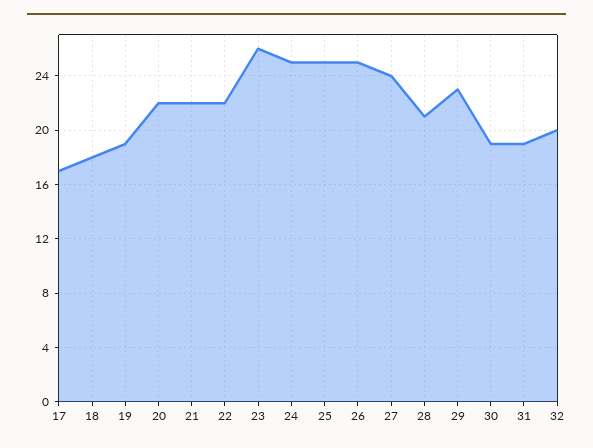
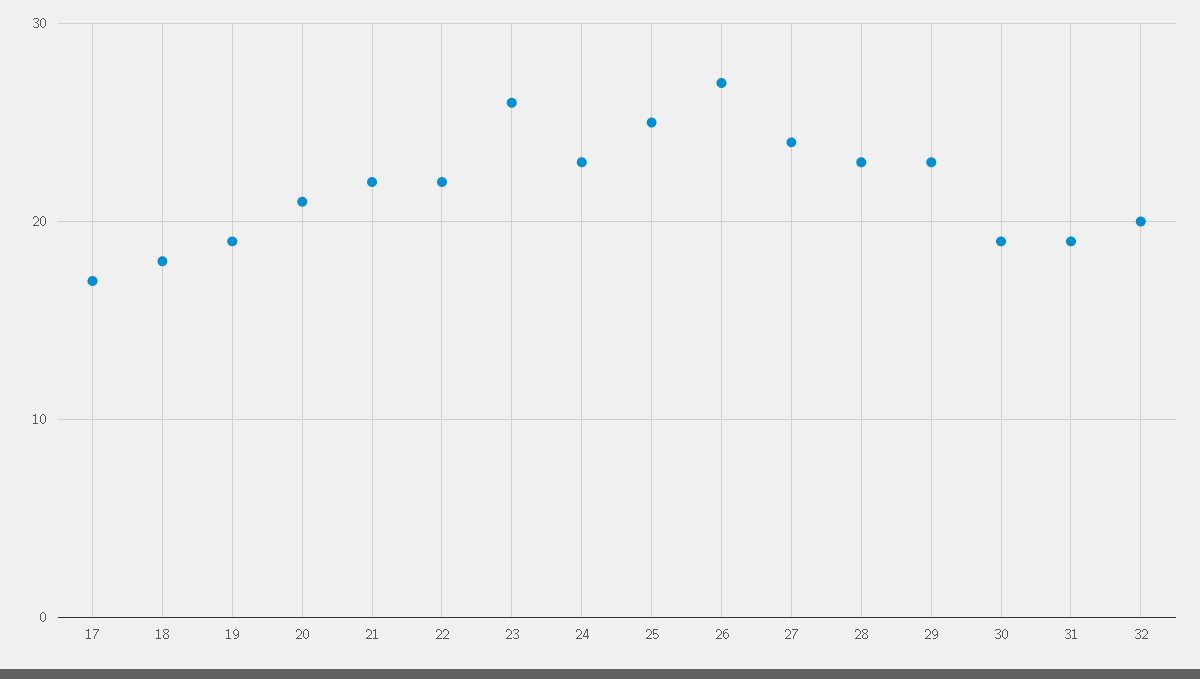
  {
    "17": 17,
    "18": 18,
    "19": 19,
-   "20": 22,
+   "20": 21,
    "21": 22,
    "22": 22,
    "23": 26,
-   "24": 25,
+   "24": 23,
    "25": 25,
-   "26": 25,
+   "26": 27,
    "27": 24,
-   "28": 21,
+   "28": 23,
    "29": 23,
    "30": 19,
    "31": 19,
    "32": 20
  }

